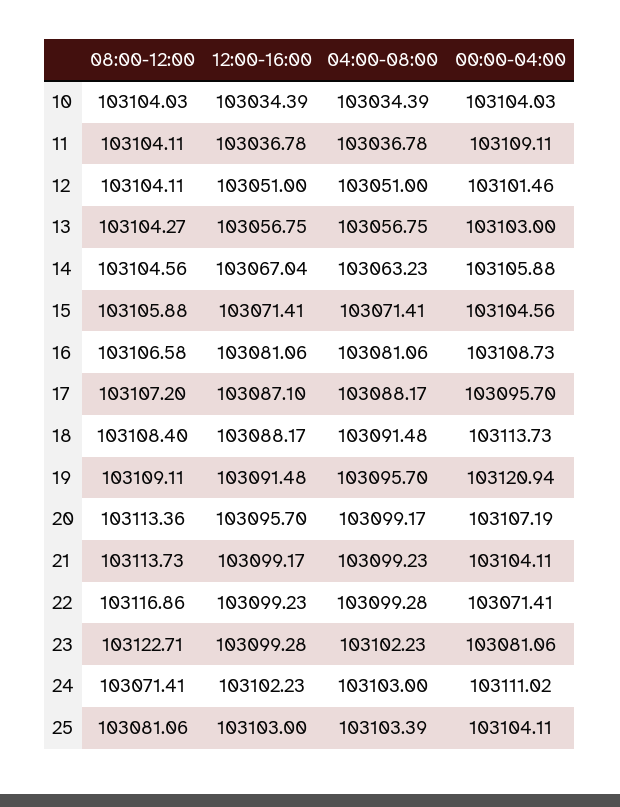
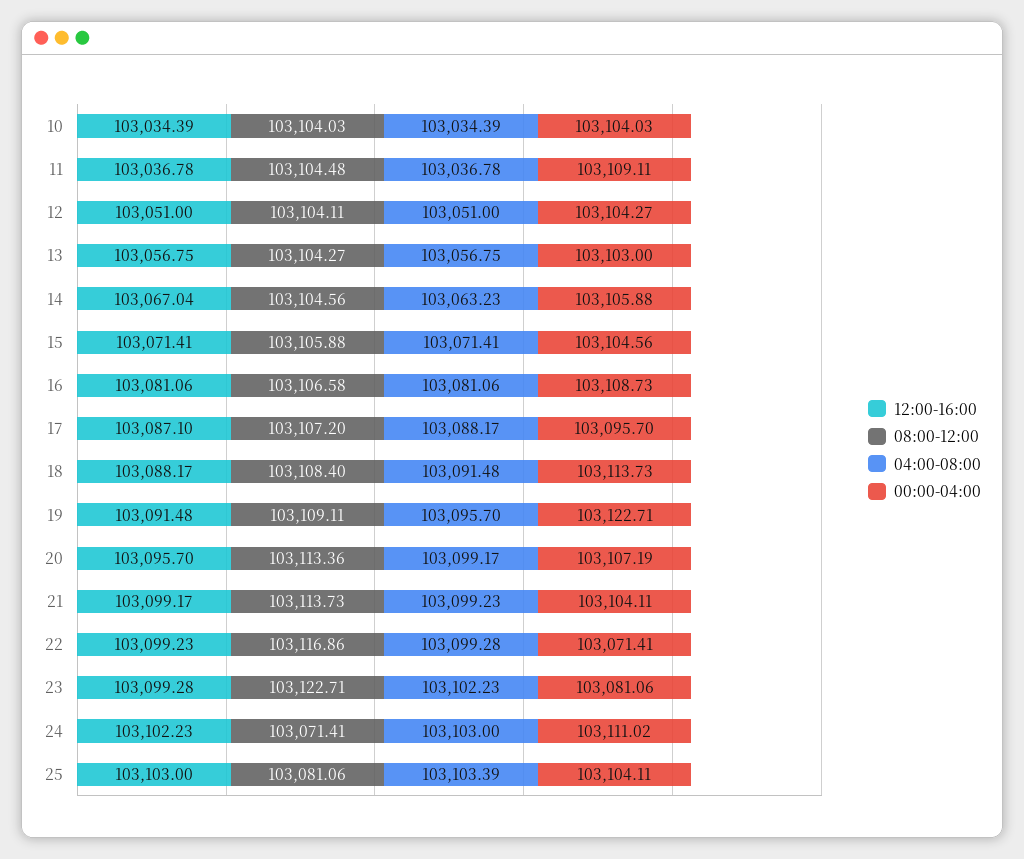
  {
    "08:00-12:00": {
      "10": 103104.03,
-     "11": 103104.11,
+     "11": 103104.48,
      "12": 103104.11,
      "13": 103104.27,
      "14": 103104.56,
      "15": 103105.88,
      "16": 103106.58,
      "17": 103107.2,
      "18": 103108.4,
      "19": 103109.11,
      "20": 103113.36,
      "21": 103113.73,
      "22": 103116.86,
      "23": 103122.71,
      "24": 103071.41,
      "25": 103081.06
    },
    "12:00-16:00": {
      "10": 103034.39,
      "11": 103036.78,
      "12": 103051,
      "13": 103056.75,
      "14": 103067.04,
      "15": 103071.41,
      "16": 103081.06,
      "17": 103087.1,
      "18": 103088.17,
      "19": 103091.48,
      "20": 103095.7,
      "21": 103099.17,
      "22": 103099.23,
      "23": 103099.28,
      "24": 103102.23,
      "25": 103103
    },
    "04:00-08:00": {
      "10": 103034.39,
      "11": 103036.78,
      "12": 103051,
      "13": 103056.75,
      "14": 103063.23,
      "15": 103071.41,
      "16": 103081.06,
      "17": 103088.17,
      "18": 103091.48,
      "19": 103095.7,
      "20": 103099.17,
      "21": 103099.23,
      "22": 103099.28,
      "23": 103102.23,
      "24": 103103,
      "25": 103103.39
    },
    "00:00-04:00": {
      "10": 103104.03,
      "11": 103109.11,
-     "12": 103101.46,
+     "12": 103104.27,
      "13": 103103,
      "14": 103105.88,
      "15": 103104.56,
      "16": 103108.73,
      "17": 103095.7,
      "18": 103113.73,
-     "19": 103120.94,
+     "19": 103122.71,
      "20": 103107.19,
      "21": 103104.11,
      "22": 103071.41,
      "23": 103081.06,
      "24": 103111.02,
      "25": 103104.11
    }
  }

